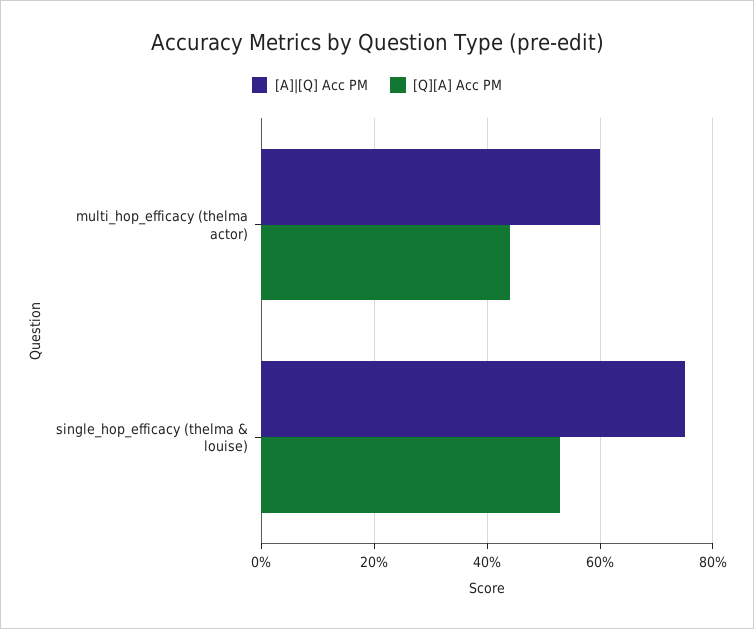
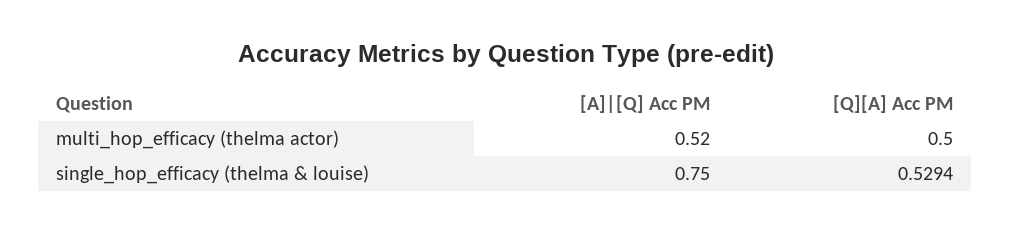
  {
    "[A]|[Q] Acc PM": {
-     "multi_hop_efficacy (thelma actor)": 0.6,
+     "multi_hop_efficacy (thelma actor)": 0.52,
      "single_hop_efficacy (thelma & louise)": 0.75
    },
    "[Q][A] Acc PM": {
-     "multi_hop_efficacy (thelma actor)": 0.44,
+     "multi_hop_efficacy (thelma actor)": 0.5,
      "single_hop_efficacy (thelma & louise)": 0.5294
    }
  }

